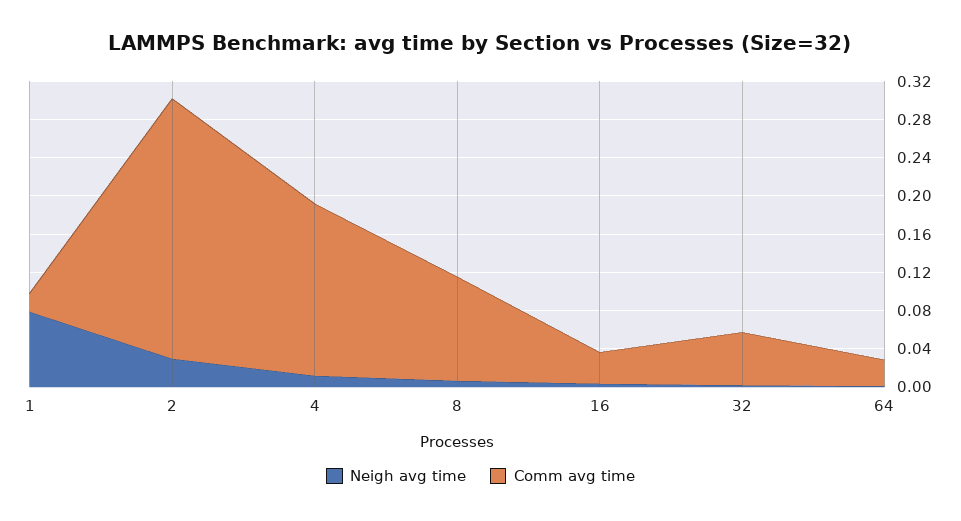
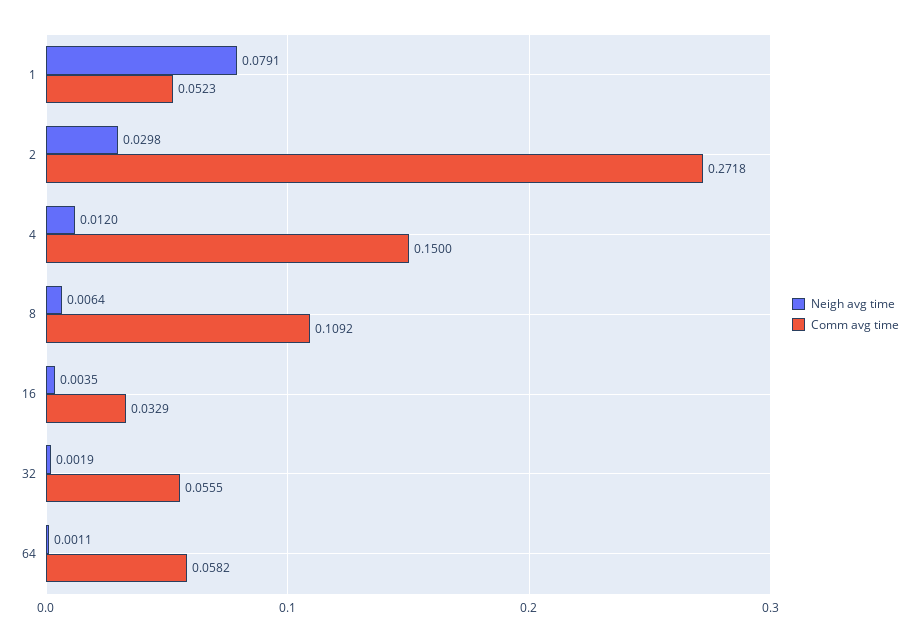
  {
    "Neigh avg time": {
      "1": 0.0791,
      "2": 0.0298,
      "4": 0.012,
      "8": 0.0064,
      "16": 0.0035,
      "32": 0.0019,
      "64": 0.0011
    },
    "Comm avg time": {
-     "1": 0.02,
+     "1": 0.0523,
      "2": 0.2718,
-     "4": 0.18,
+     "4": 0.15,
      "8": 0.1092,
      "16": 0.0329,
      "32": 0.0555,
-     "64": 0.03
+     "64": 0.0582
    }
  }

